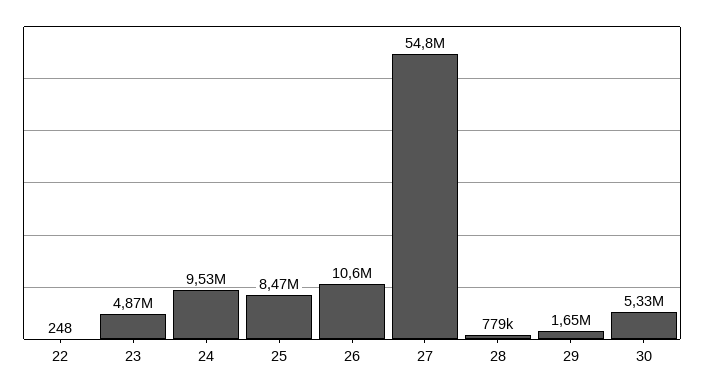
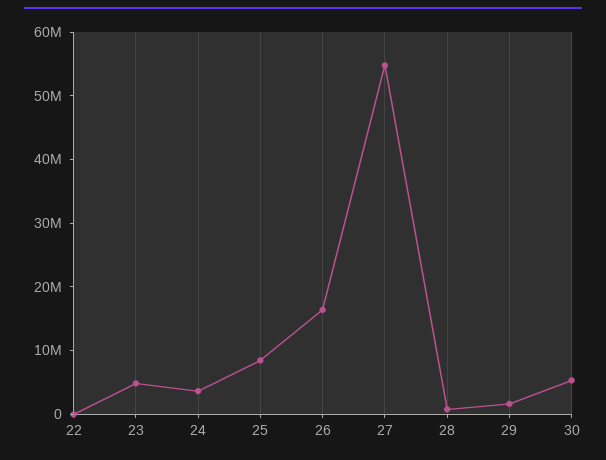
  {
    "22": 248,
    "23": 4870000,
-   "24": 9530000,
+   "24": 4000000,
    "25": 8470000,
-   "26": 10600000,
+   "26": 16000000,
    "27": 54800000,
    "28": 779000,
    "29": 1650000,
    "30": 5330000
  }

